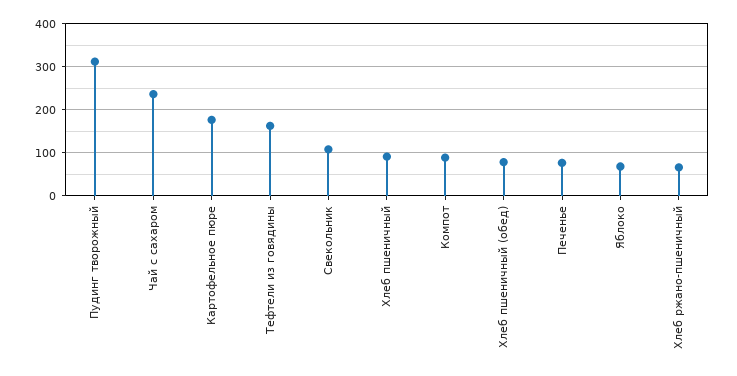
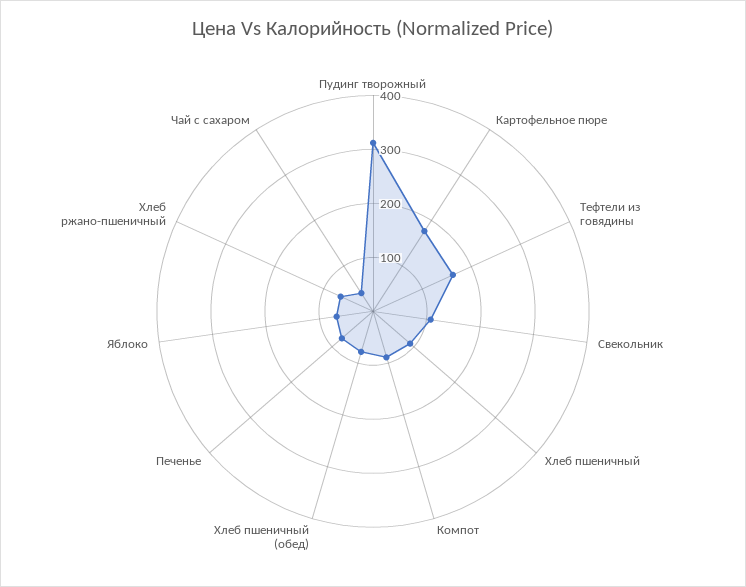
  {
    "Пудинг творожный": 320,
-   "Чай с сахаром": 240,
+   "Чай с сахаром": 40,
    "Картофельное пюре": 180,
    "Тефтели из говядины": 160,
    "Свекольник": 100,
    "Хлеб пшеничный": 100,
    "Компот": 80,
    "Хлеб пшеничный (обед)": 80,
    "Печенье": 80,
    "Яблоко": 60,
    "Хлеб ржано-пшеничный": 60
  }

